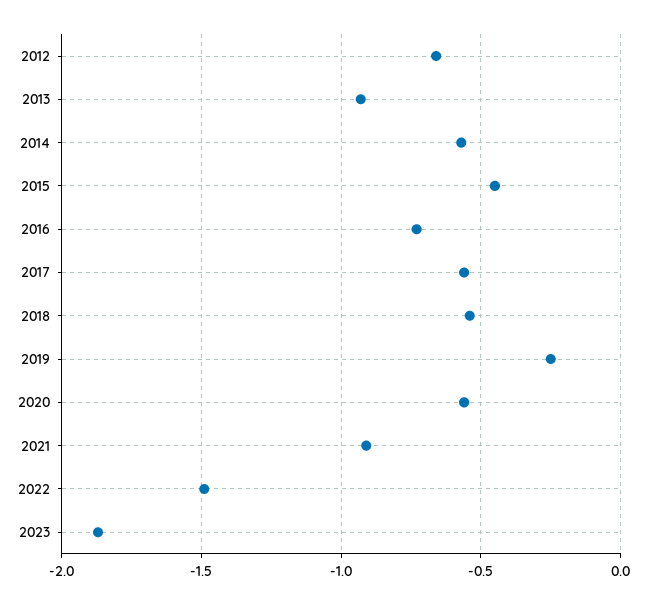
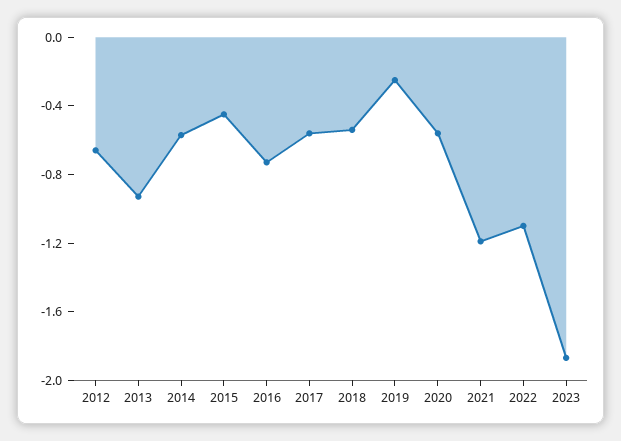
  {
    "2012": -0.65,
    "2013": -0.95,
    "2014": -0.55,
    "2015": -0.45,
    "2016": -0.75,
    "2017": -0.55,
    "2018": -0.55,
    "2019": -0.25,
    "2020": -0.55,
-   "2021": -0.9,
+   "2021": -1.2,
-   "2022": -1.5,
+   "2022": -1.1,
    "2023": -1.85
  }

